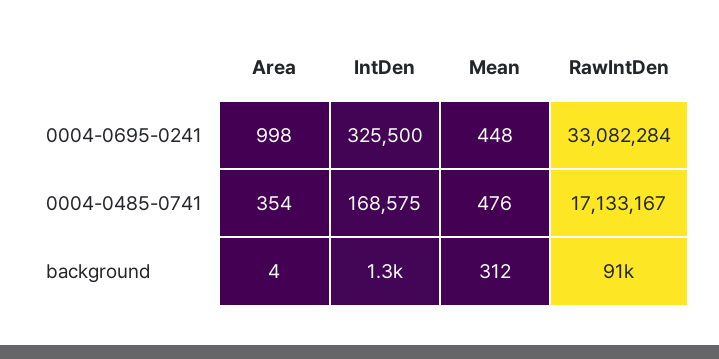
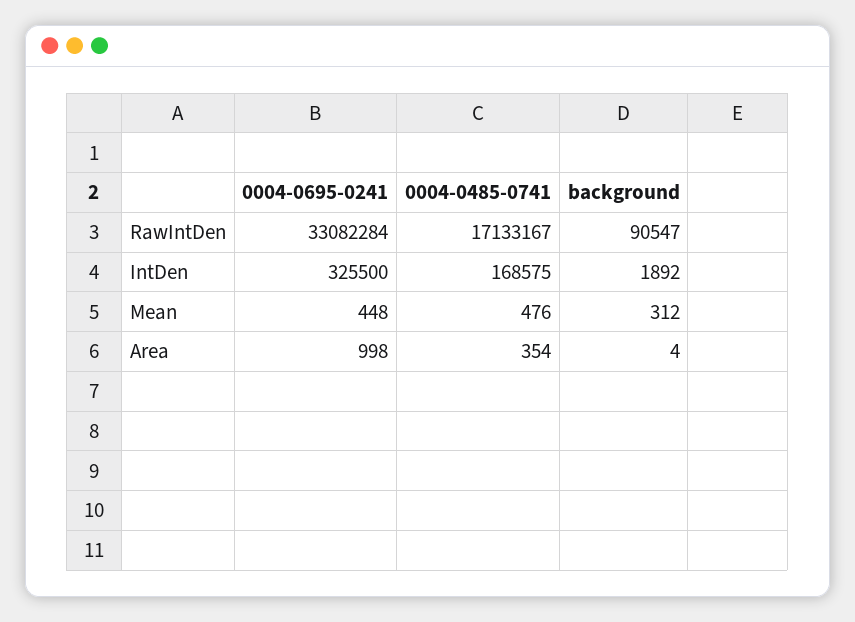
  {
    "Area": {
      "0004-0695-0241": 998,
      "0004-0485-0741": 354,
      "background": 4
    },
    "IntDen": {
      "0004-0695-0241": 325500,
      "0004-0485-0741": 168575,
-     "background": 1300
+     "background": 1892
    },
    "Mean": {
      "0004-0695-0241": 448,
      "0004-0485-0741": 476,
      "background": 312
    },
    "RawIntDen": {
      "0004-0695-0241": 33082284,
      "0004-0485-0741": 17133167,
      "background": 90547
    }
  }

